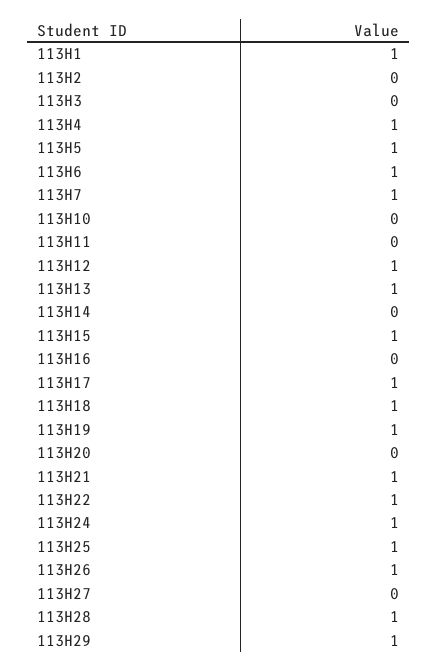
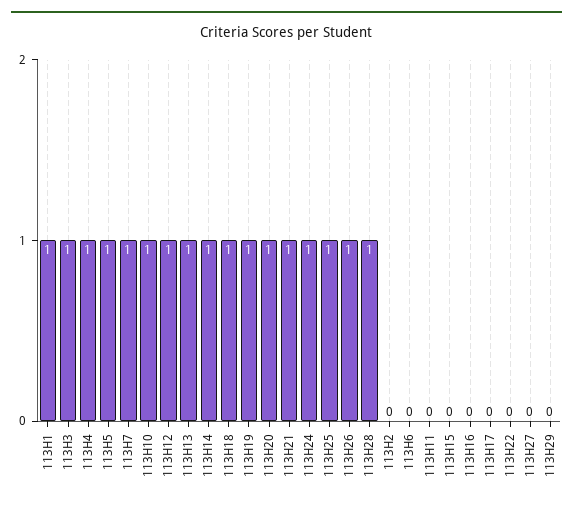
  {
    "113H1": 1,
    "113H2": 0,
-   "113H3": 0,
+   "113H3": 1,
    "113H4": 1,
    "113H5": 1,
-   "113H6": 1,
+   "113H6": 0,
    "113H7": 1,
-   "113H10": 0,
+   "113H10": 1,
    "113H11": 0,
    "113H12": 1,
    "113H13": 1,
-   "113H14": 0,
+   "113H14": 1,
-   "113H15": 1,
+   "113H15": 0,
    "113H16": 0,
-   "113H17": 1,
+   "113H17": 0,
    "113H18": 1,
    "113H19": 1,
-   "113H20": 0,
+   "113H20": 1,
    "113H21": 1,
-   "113H22": 1,
+   "113H22": 0,
    "113H24": 1,
    "113H25": 1,
    "113H26": 1,
    "113H27": 0,
    "113H28": 1,
-   "113H29": 1
+   "113H29": 0
  }

